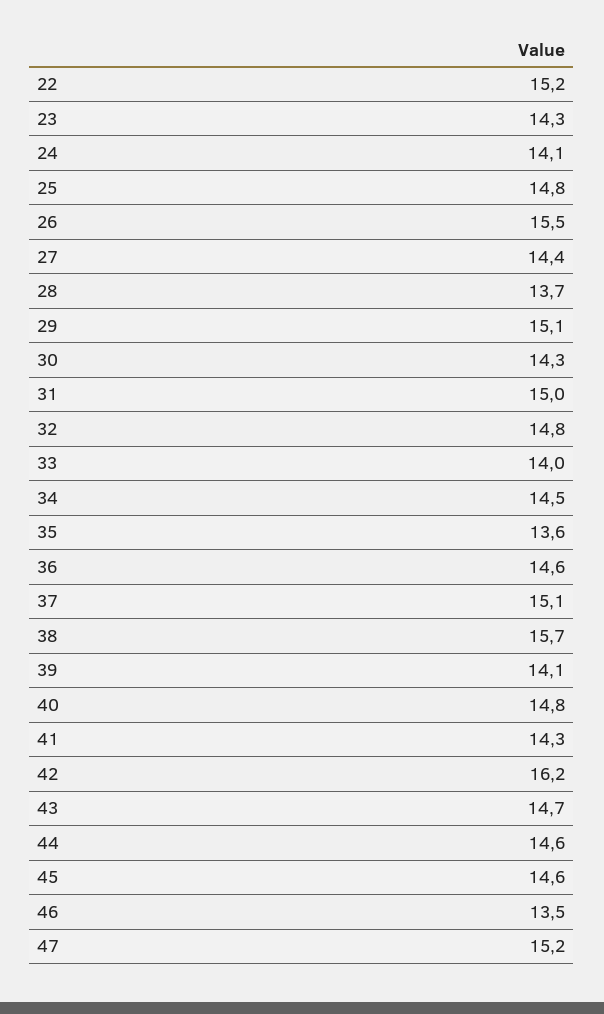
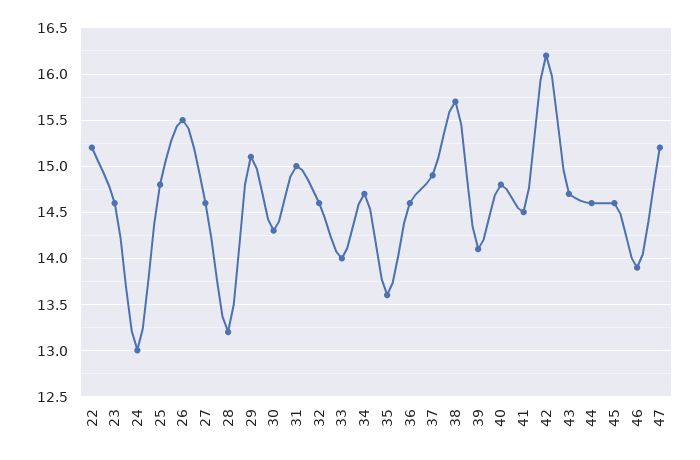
  {
    "22": 15.2,
-   "23": 14.3,
+   "23": 14.6,
-   "24": 14.1,
+   "24": 13,
    "25": 14.8,
    "26": 15.5,
-   "27": 14.4,
+   "27": 14.6,
-   "28": 13.7,
+   "28": 13.2,
    "29": 15.1,
    "30": 14.3,
    "31": 15,
-   "32": 14.8,
+   "32": 14.6,
    "33": 14,
-   "34": 14.5,
+   "34": 14.7,
    "35": 13.6,
    "36": 14.6,
-   "37": 15.1,
+   "37": 14.9,
    "38": 15.7,
    "39": 14.1,
    "40": 14.8,
-   "41": 14.3,
+   "41": 14.5,
    "42": 16.2,
    "43": 14.7,
    "44": 14.6,
    "45": 14.6,
-   "46": 13.5,
+   "46": 13.9,
    "47": 15.2
  }

